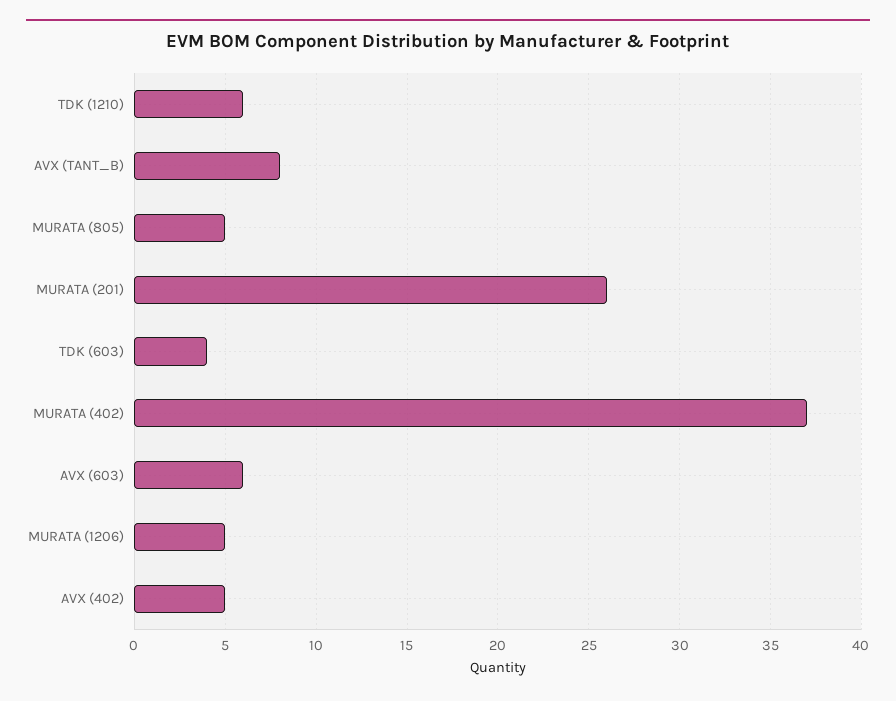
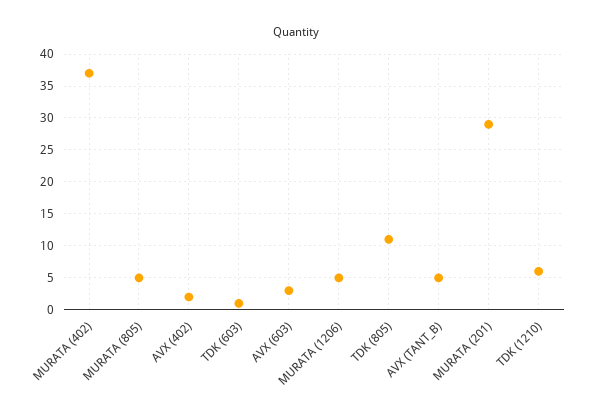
  {
    "TDK (1210)": 6,
-   "AVX (TANT_B)": 8,
+   "AVX (TANT_B)": 5,
    "MURATA (805)": 5,
-   "MURATA (201)": 26,
+   "MURATA (201)": 29,
-   "TDK (603)": 4,
+   "TDK (603)": 1,
    "MURATA (402)": 37,
-   "AVX (603)": 6,
+   "AVX (603)": 3,
    "MURATA (1206)": 5,
-   "AVX (402)": 5
+   "AVX (402)": 2,
+   "TDK (805)": 11
  }

